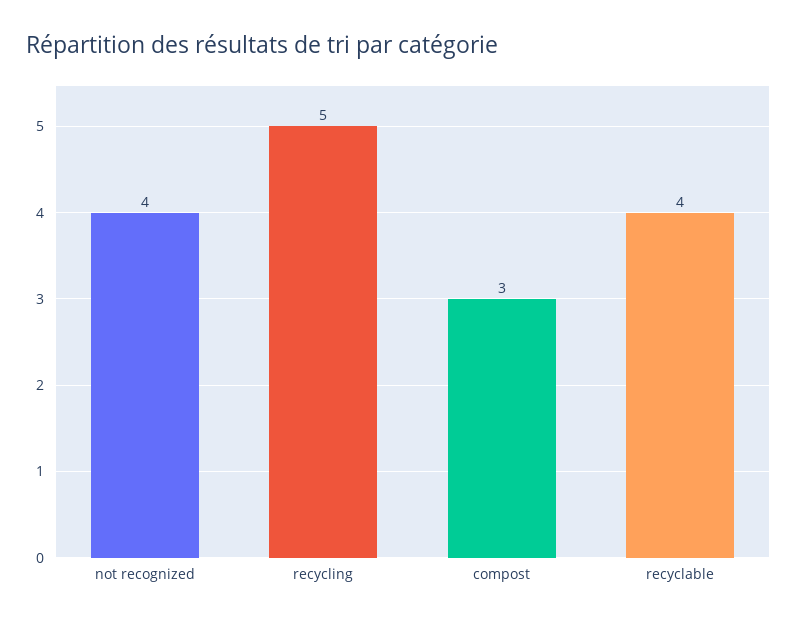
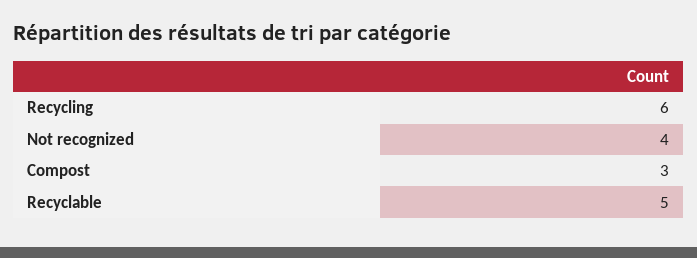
  {
    "not recognized": 4,
-   "recycling": 5,
+   "recycling": 6,
    "compost": 3,
-   "recyclable": 4
+   "recyclable": 5
  }

